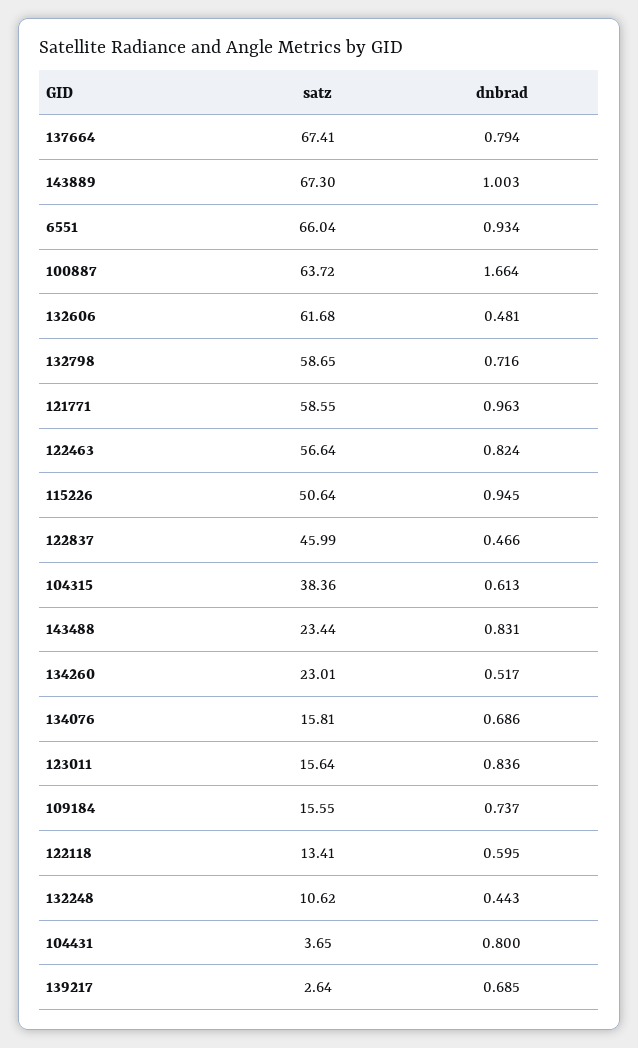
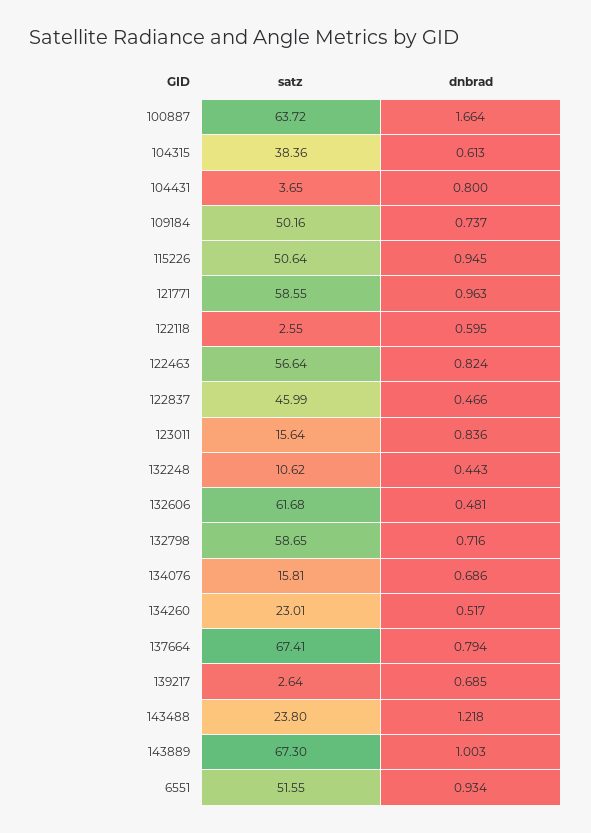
  {
    "satz": {
      "137664": 67.41,
      "143889": 67.3,
-     "6551": 66.04,
+     "6551": 51.55,
      "100887": 63.72,
      "132606": 61.68,
      "132798": 58.65,
      "121771": 58.55,
      "122463": 56.64,
      "115226": 50.64,
      "122837": 45.99,
      "104315": 38.36,
-     "143488": 23.44,
+     "143488": 23.8,
      "134260": 23.01,
      "134076": 15.81,
      "123011": 15.64,
-     "109184": 15.55,
+     "109184": 50.16,
-     "122118": 13.41,
+     "122118": 2.55,
      "132248": 10.62,
      "104431": 3.65,
      "139217": 2.64
    },
    "dnbrad": {
      "137664": 0.794,
      "143889": 1.003,
      "6551": 0.934,
      "100887": 1.664,
      "132606": 0.481,
      "132798": 0.716,
      "121771": 0.963,
      "122463": 0.824,
      "115226": 0.945,
      "122837": 0.466,
      "104315": 0.613,
-     "143488": 0.831,
+     "143488": 1.218,
      "134260": 0.517,
      "134076": 0.686,
      "123011": 0.836,
      "109184": 0.737,
      "122118": 0.595,
      "132248": 0.443,
      "104431": 0.8,
      "139217": 0.685
    }
  }

